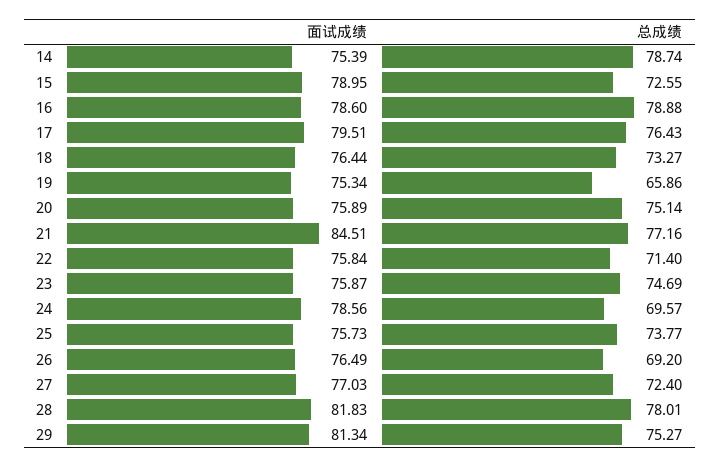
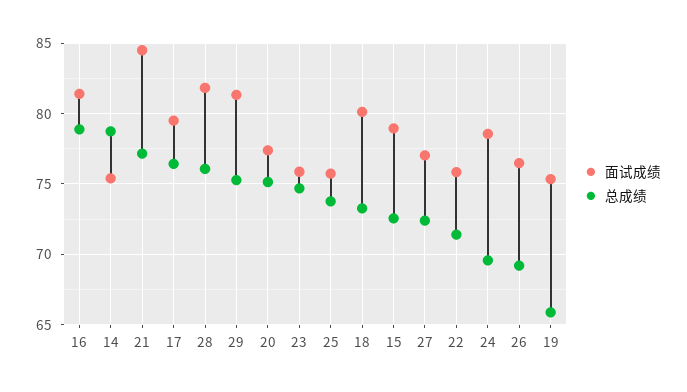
  {
    "面试成绩": {
      "14": 75.39,
      "15": 78.95,
-     "16": 78.6,
+     "16": 81.5,
      "17": 79.51,
-     "18": 76.44,
+     "18": 80,
      "19": 75.34,
-     "20": 75.89,
+     "20": 77.5,
      "21": 84.51,
      "22": 75.84,
      "23": 75.87,
      "24": 78.56,
      "25": 75.73,
      "26": 76.49,
      "27": 77.03,
      "28": 81.83,
      "29": 81.34
    },
    "总成绩": {
      "14": 78.74,
      "15": 72.55,
      "16": 78.88,
      "17": 76.43,
      "18": 73.27,
      "19": 65.86,
      "20": 75.14,
      "21": 77.16,
      "22": 71.4,
      "23": 74.69,
      "24": 69.57,
      "25": 73.77,
      "26": 69.2,
      "27": 72.4,
-     "28": 78.01,
+     "28": 76,
      "29": 75.27
    }
  }

